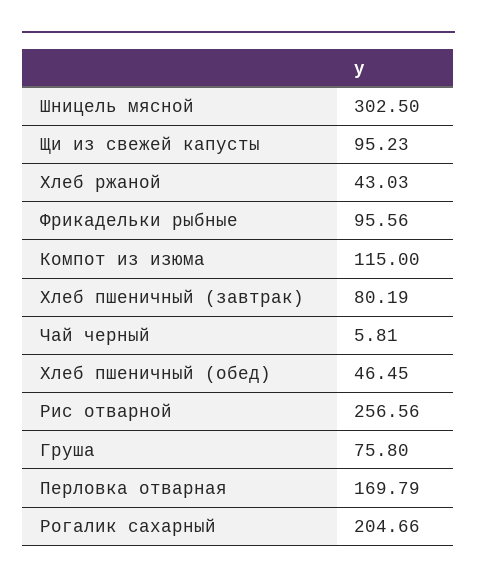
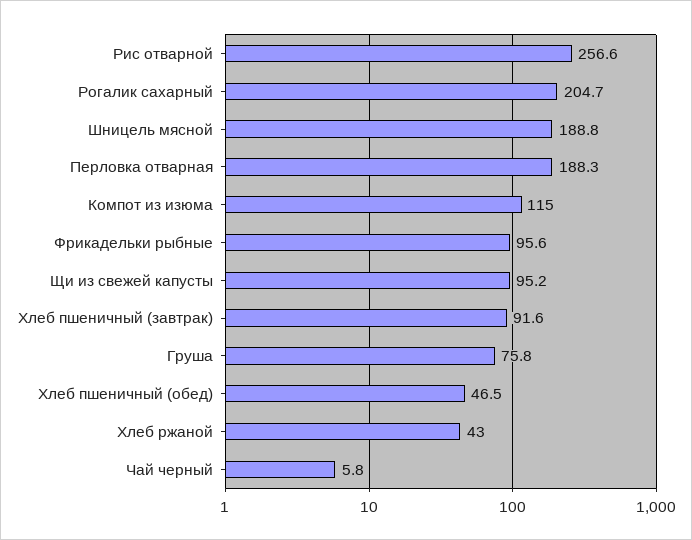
  {
-   "Шницель мясной": 302.5,
+   "Шницель мясной": 188.8,
    "Щи из свежей капусты": 95.23,
    "Хлеб ржаной": 43.03,
    "Фрикадельки рыбные": 95.56,
    "Компот из изюма": 115,
-   "Хлеб пшеничный (завтрак)": 80.19,
+   "Хлеб пшеничный (завтрак)": 91.6,
    "Чай черный": 5.81,
    "Хлеб пшеничный (обед)": 46.45,
    "Рис отварной": 256.56,
    "Груша": 75.8,
-   "Перловка отварная": 169.79,
+   "Перловка отварная": 188.3,
    "Рогалик сахарный": 204.66
  }

